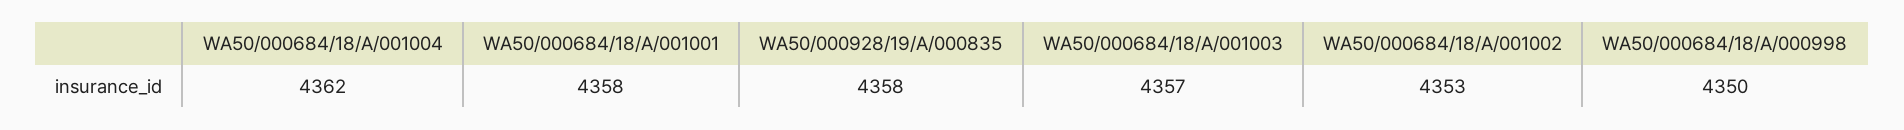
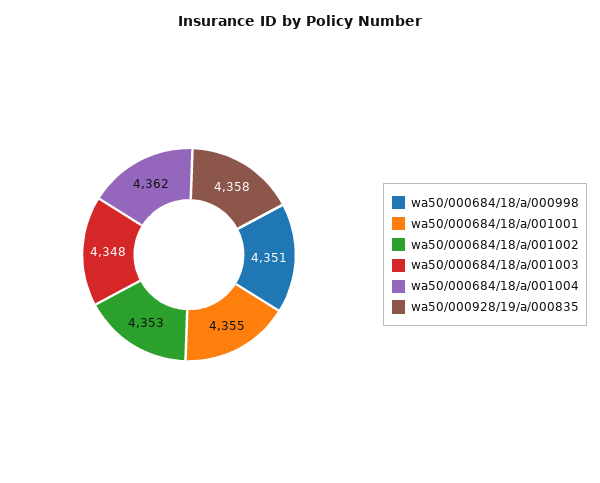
  {
    "WA50/000684/18/A/001004": 4362,
-   "WA50/000684/18/A/001001": 4358,
+   "WA50/000684/18/A/001001": 4355,
    "WA50/000928/19/A/000835": 4358,
-   "WA50/000684/18/A/001003": 4357,
+   "WA50/000684/18/A/001003": 4348,
    "WA50/000684/18/A/001002": 4353,
-   "WA50/000684/18/A/000998": 4350
+   "WA50/000684/18/A/000998": 4351
  }

